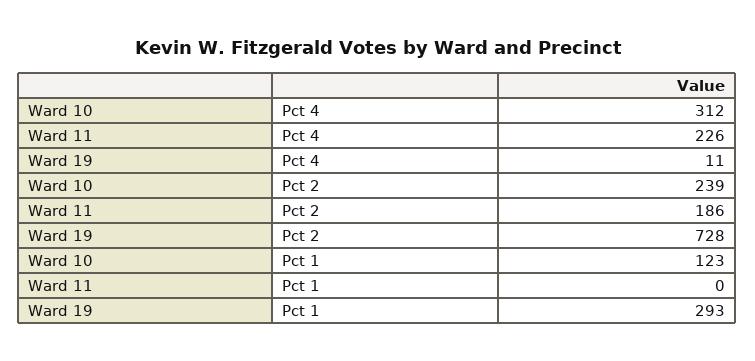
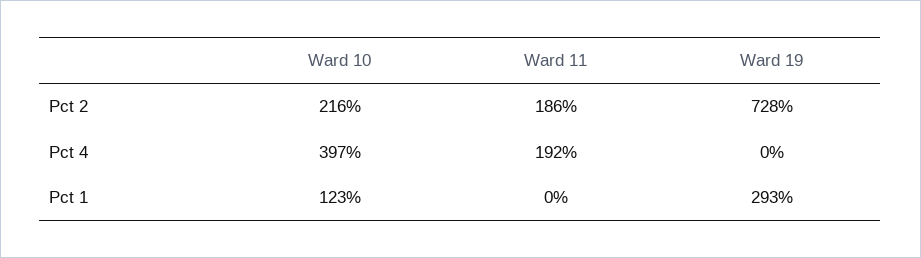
  {
    "Ward 10": {
-     "Pct 4": 312,
+     "Pct 4": 397,
-     "Pct 2": 239,
+     "Pct 2": 216,
      "Pct 1": 123
    },
    "Ward 11": {
-     "Pct 4": 226,
+     "Pct 4": 192,
      "Pct 2": 186,
      "Pct 1": 0
    },
    "Ward 19": {
-     "Pct 4": 11,
+     "Pct 4": 0,
      "Pct 2": 728,
      "Pct 1": 293
    }
  }

